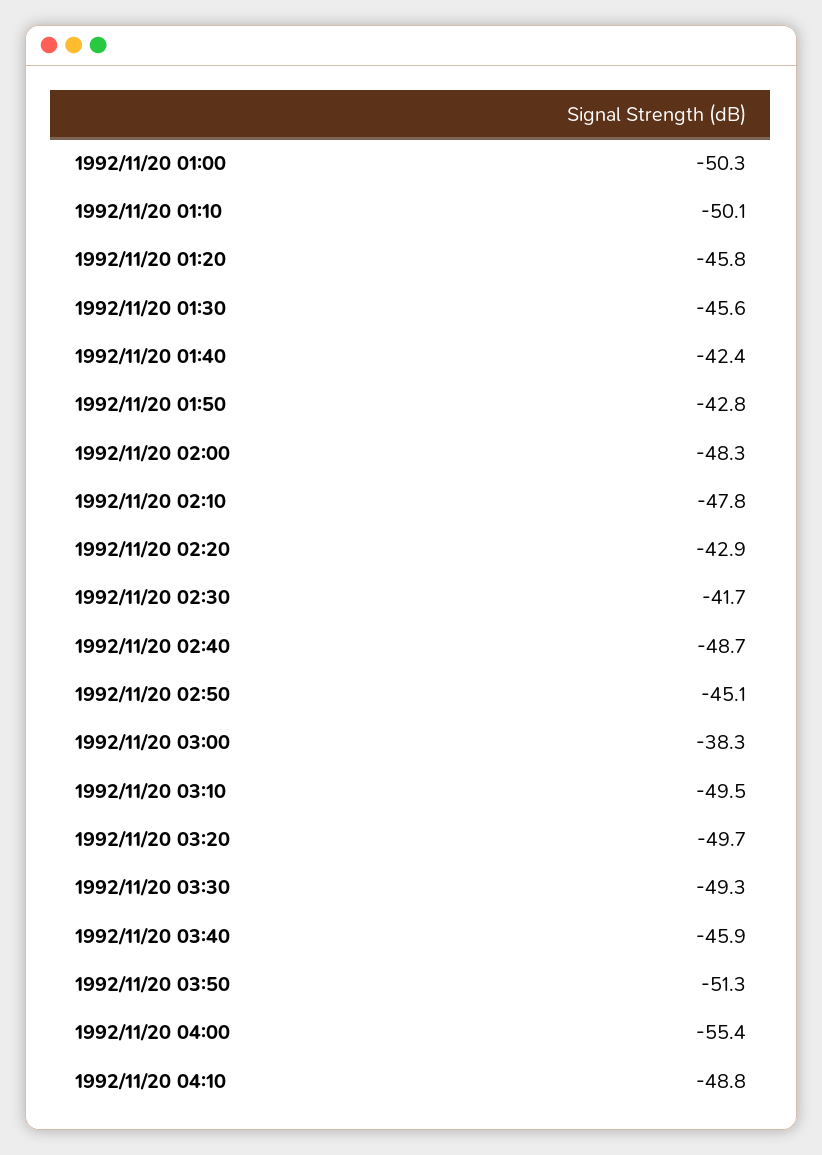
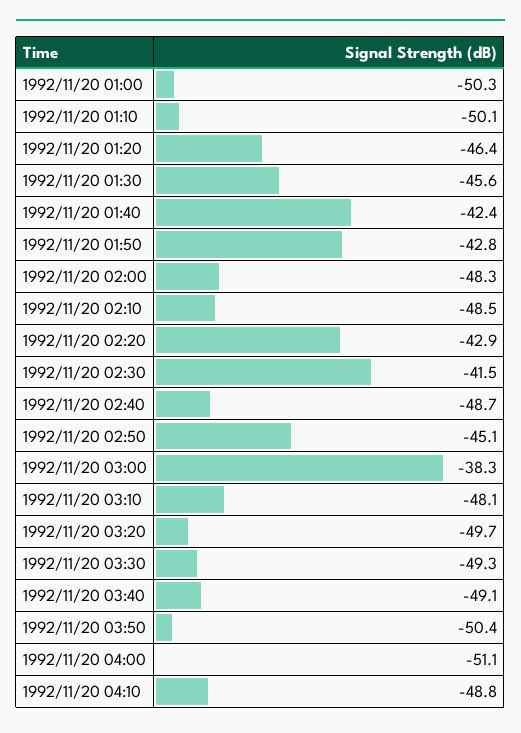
  {
    "1992/11/20 01:00": -50.3,
    "1992/11/20 01:10": -50.1,
-   "1992/11/20 01:20": -45.8,
+   "1992/11/20 01:20": -46.4,
    "1992/11/20 01:30": -45.6,
    "1992/11/20 01:40": -42.4,
    "1992/11/20 01:50": -42.8,
    "1992/11/20 02:00": -48.3,
-   "1992/11/20 02:10": -47.8,
+   "1992/11/20 02:10": -48.5,
    "1992/11/20 02:20": -42.9,
-   "1992/11/20 02:30": -41.7,
+   "1992/11/20 02:30": -41.5,
    "1992/11/20 02:40": -48.7,
    "1992/11/20 02:50": -45.1,
    "1992/11/20 03:00": -38.3,
-   "1992/11/20 03:10": -49.5,
+   "1992/11/20 03:10": -48.1,
    "1992/11/20 03:20": -49.7,
    "1992/11/20 03:30": -49.3,
-   "1992/11/20 03:40": -45.9,
+   "1992/11/20 03:40": -49.1,
-   "1992/11/20 03:50": -51.3,
+   "1992/11/20 03:50": -50.4,
-   "1992/11/20 04:00": -55.4,
+   "1992/11/20 04:00": -51.1,
    "1992/11/20 04:10": -48.8
  }

